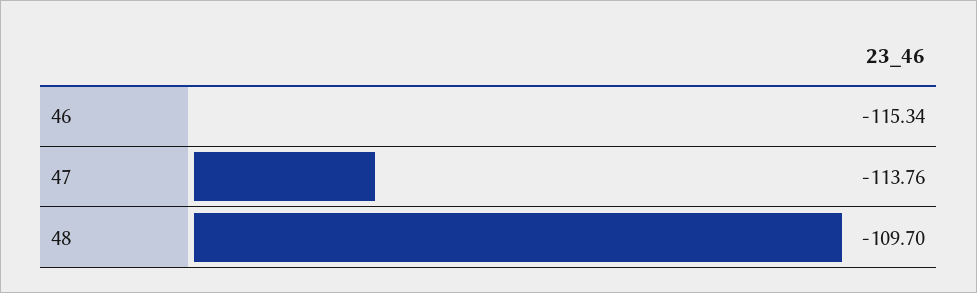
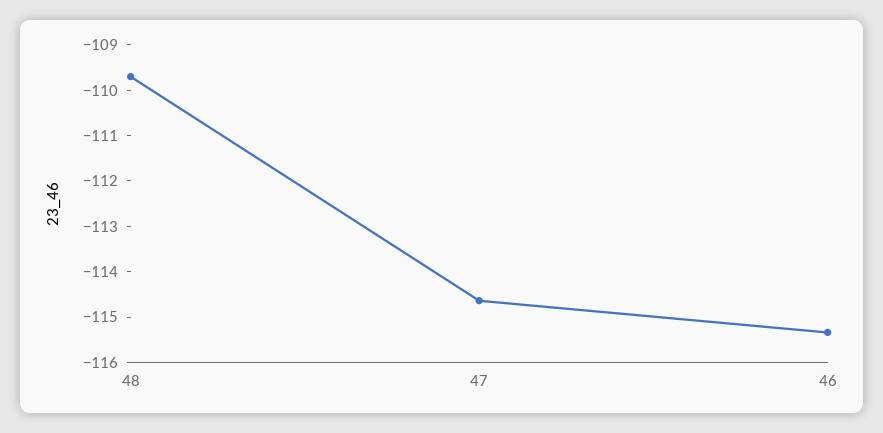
  {
    "46": -115.34,
-   "47": -113.76,
+   "47": -114.6,
    "48": -109.7
  }

